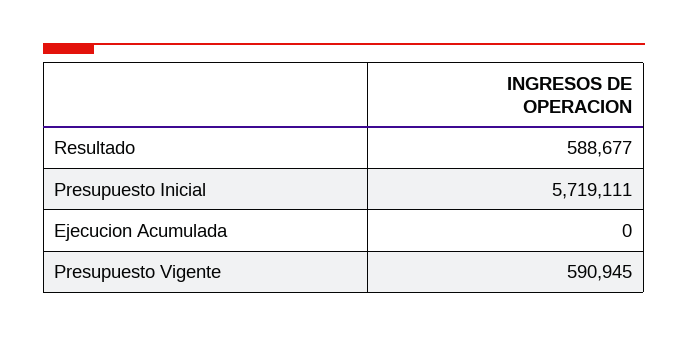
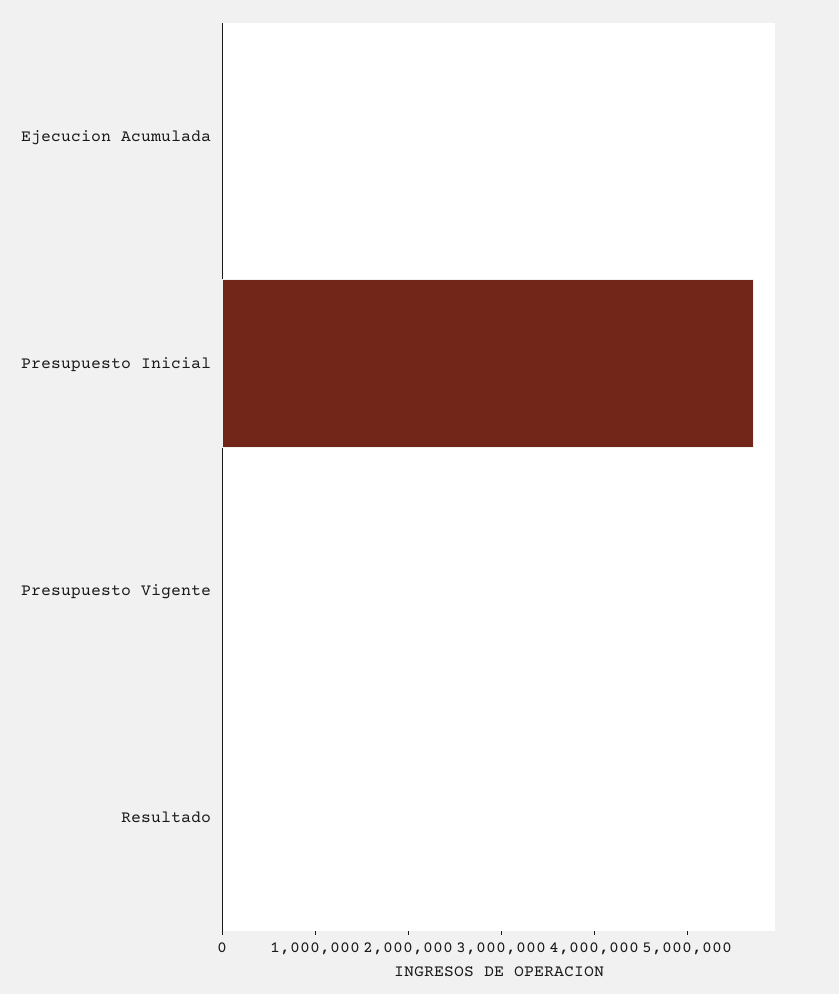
  {
-   "Resultado": 588677,
+   "Resultado": 0,
    "Presupuesto Inicial": 5719111,
    "Ejecucion Acumulada": 0,
-   "Presupuesto Vigente": 590945
+   "Presupuesto Vigente": 0
  }

